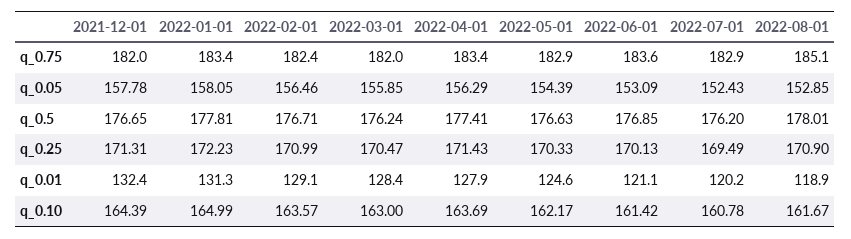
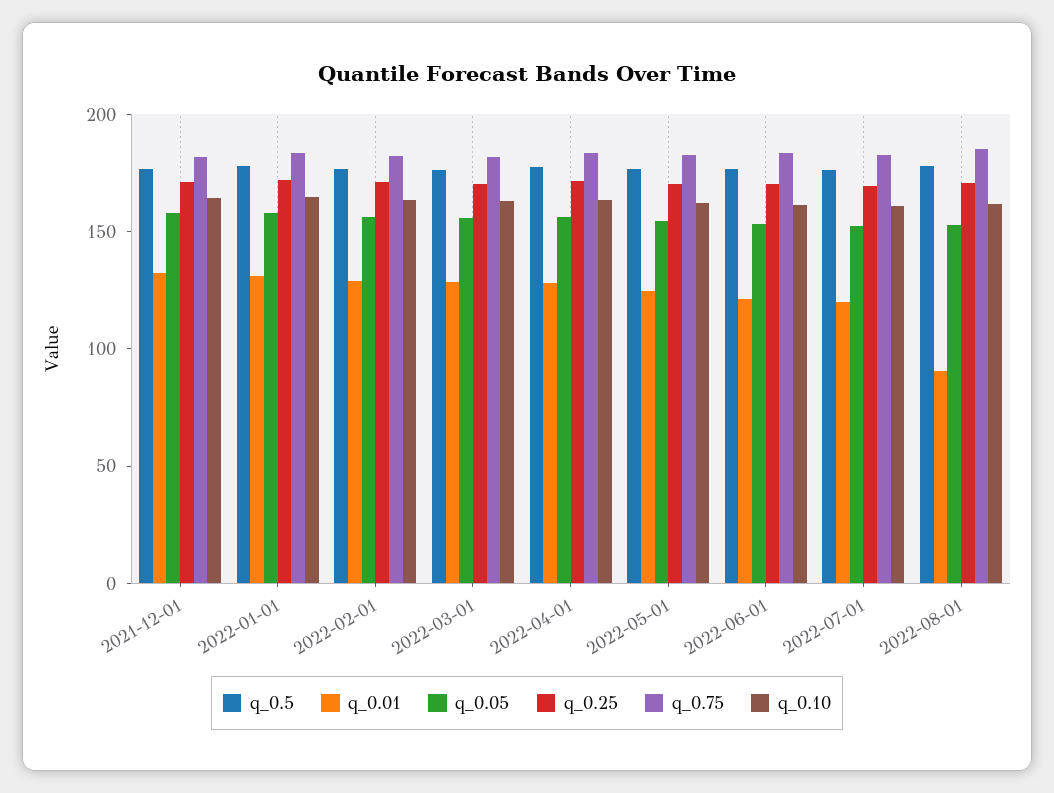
  {
    "q_0.75": {
      "2021-12-01": 182,
      "2022-01-01": 183.4,
      "2022-02-01": 182.4,
      "2022-03-01": 182,
      "2022-04-01": 183.4,
      "2022-05-01": 182.9,
      "2022-06-01": 183.6,
      "2022-07-01": 182.9,
      "2022-08-01": 185.1
    },
    "q_0.05": {
      "2021-12-01": 157.78,
      "2022-01-01": 158.05,
      "2022-02-01": 156.46,
      "2022-03-01": 155.85,
      "2022-04-01": 156.29,
      "2022-05-01": 154.39,
      "2022-06-01": 153.09,
      "2022-07-01": 152.43,
      "2022-08-01": 152.85
    },
    "q_0.5": {
      "2021-12-01": 176.65,
      "2022-01-01": 177.81,
      "2022-02-01": 176.71,
      "2022-03-01": 176.24,
      "2022-04-01": 177.41,
      "2022-05-01": 176.63,
      "2022-06-01": 176.85,
      "2022-07-01": 176.2,
      "2022-08-01": 178.01
    },
    "q_0.25": {
      "2021-12-01": 171.31,
      "2022-01-01": 172.23,
      "2022-02-01": 170.99,
      "2022-03-01": 170.47,
      "2022-04-01": 171.43,
      "2022-05-01": 170.33,
      "2022-06-01": 170.13,
      "2022-07-01": 169.49,
      "2022-08-01": 170.9
    },
    "q_0.01": {
      "2021-12-01": 132.4,
      "2022-01-01": 131.3,
      "2022-02-01": 129.1,
      "2022-03-01": 128.4,
      "2022-04-01": 127.9,
      "2022-05-01": 124.6,
      "2022-06-01": 121.1,
      "2022-07-01": 120.2,
-     "2022-08-01": 118.9
+     "2022-08-01": 90
    },
    "q_0.10": {
      "2021-12-01": 164.39,
      "2022-01-01": 164.99,
      "2022-02-01": 163.57,
      "2022-03-01": 163,
      "2022-04-01": 163.69,
      "2022-05-01": 162.17,
      "2022-06-01": 161.42,
      "2022-07-01": 160.78,
      "2022-08-01": 161.67
    }
  }

